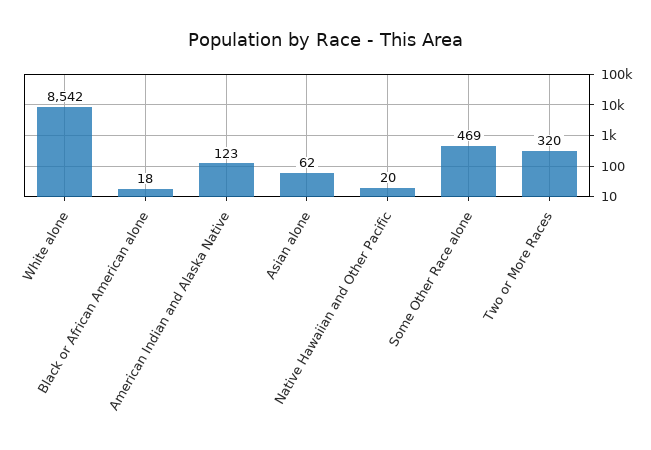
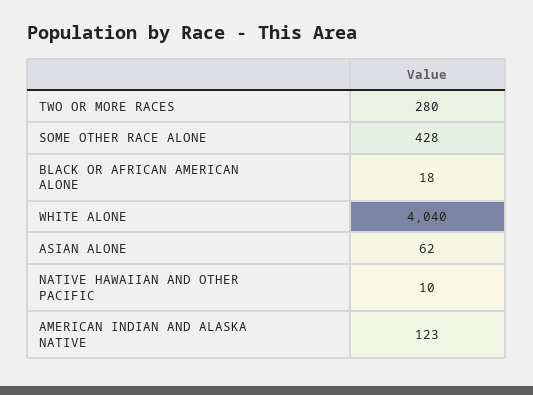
  {
-   "White alone": 8542,
+   "White alone": 4040,
    "Black or African American alone": 18,
    "American Indian and Alaska Native": 123,
    "Asian alone": 62,
-   "Native Hawaiian and Other Pacific": 20,
+   "Native Hawaiian and Other Pacific": 10,
-   "Some Other Race alone": 469,
+   "Some Other Race alone": 428,
-   "Two or More Races": 320
+   "Two or More Races": 280
  }

